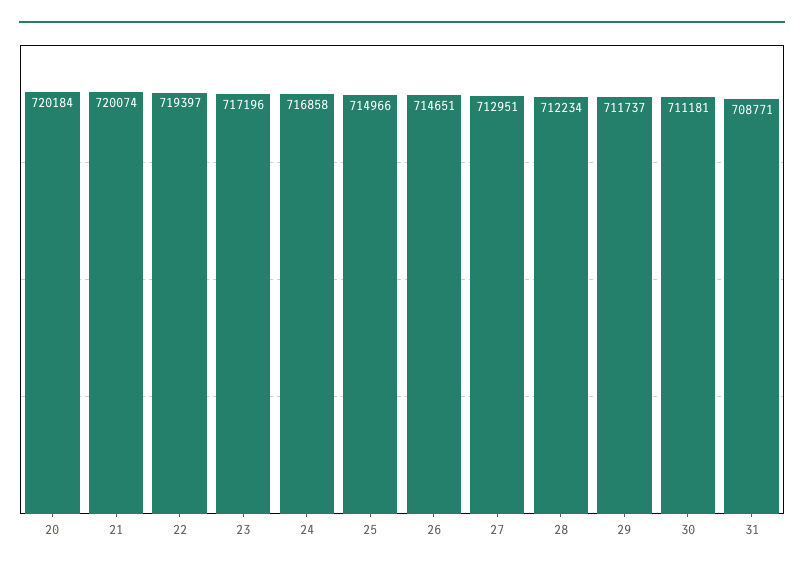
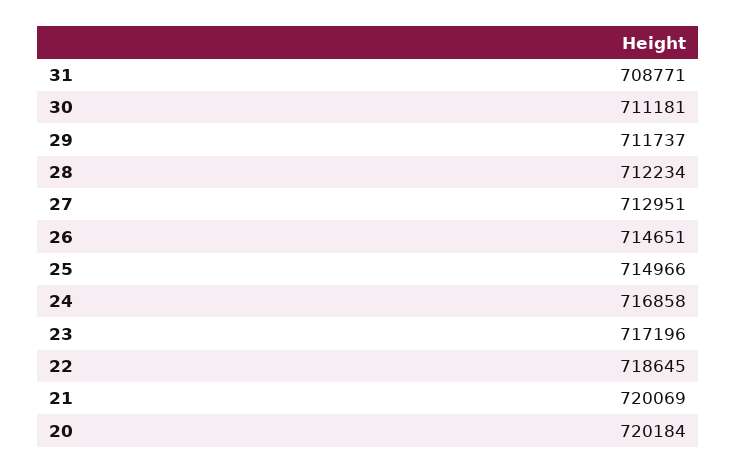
  {
    "20": 720184,
-   "21": 720074,
+   "21": 720069,
-   "22": 719397,
+   "22": 718645,
    "23": 717196,
    "24": 716858,
    "25": 714966,
    "26": 714651,
    "27": 712951,
    "28": 712234,
    "29": 711737,
    "30": 711181,
    "31": 708771
  }

